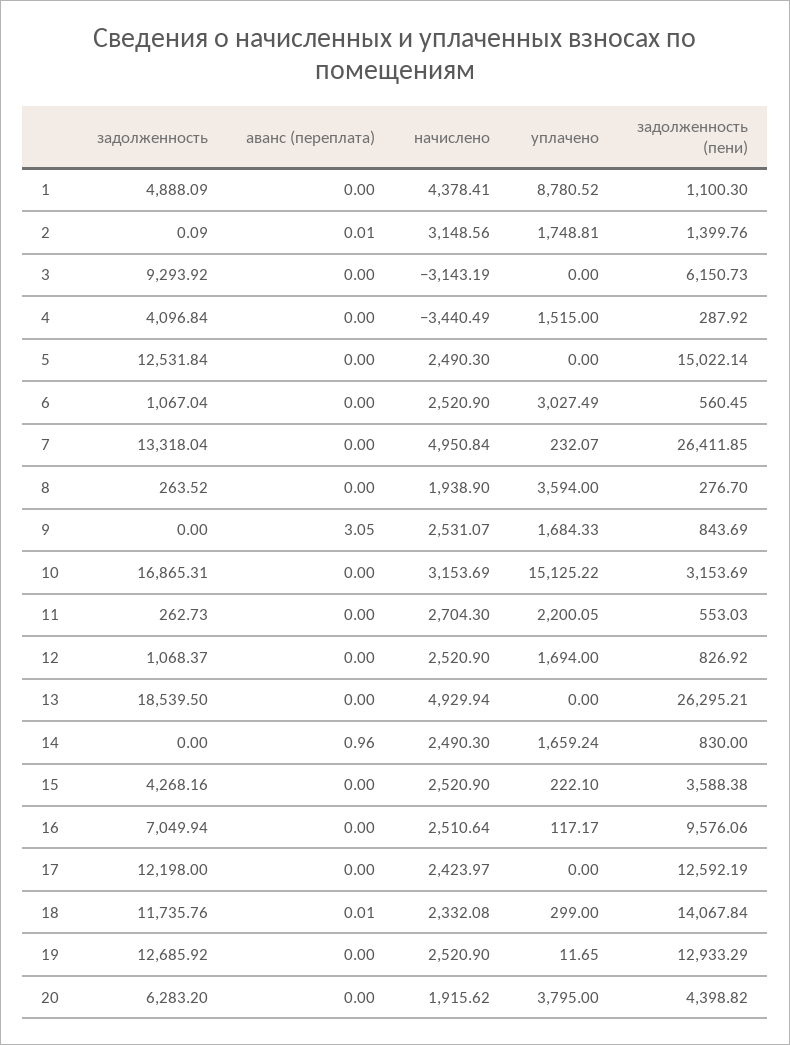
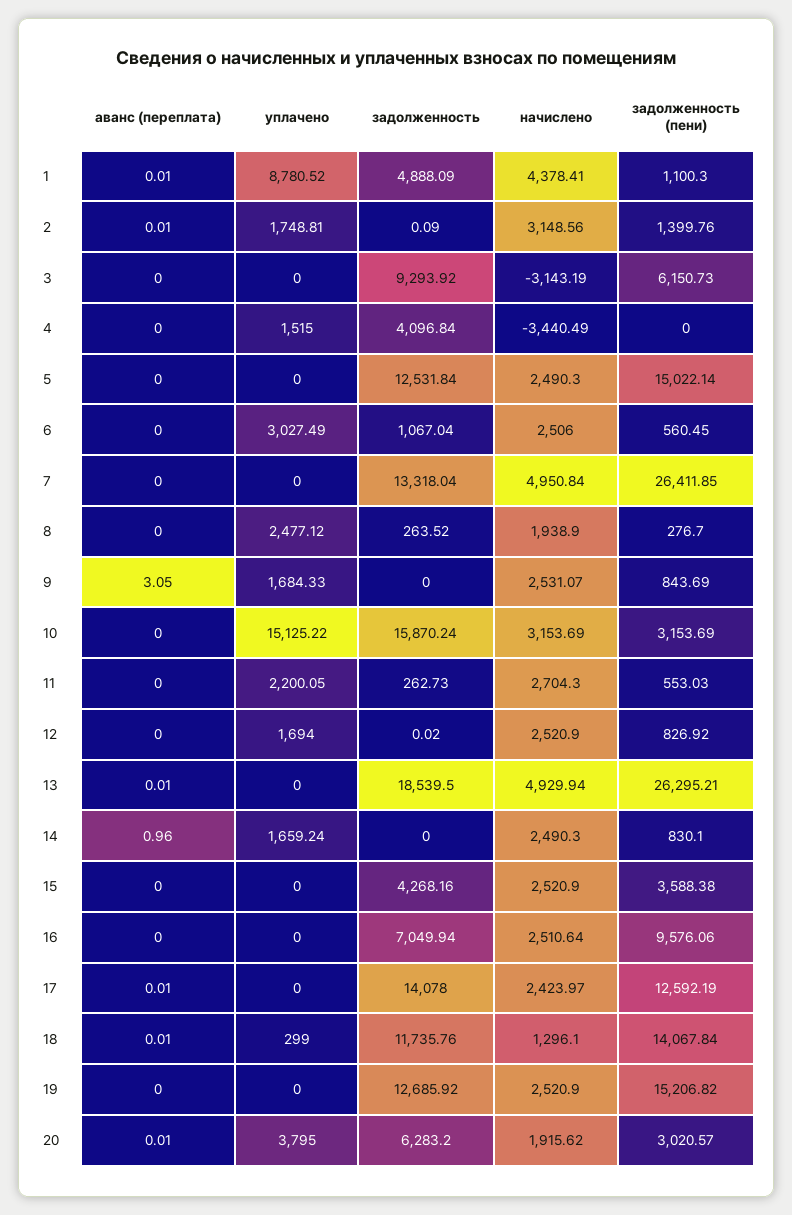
  {
    "задолженность": {
      "1": 4888.09,
      "2": 0.09,
      "3": 9293.92,
      "4": 4096.84,
      "5": 12531.84,
      "6": 1067.04,
      "7": 13318.04,
      "8": 263.52,
      "9": 0,
-     "10": 16865.31,
+     "10": 15870.24,
      "11": 262.73,
-     "12": 1068.37,
+     "12": 0.02,
      "13": 18539.5,
      "14": 0,
      "15": 4268.16,
      "16": 7049.94,
-     "17": 12198,
+     "17": 14078,
      "18": 11735.76,
      "19": 12685.92,
      "20": 6283.2
    },
    "аванс (переплата)": {
-     "1": 0,
+     "1": 0.01,
      "2": 0.01,
      "3": 0,
      "4": 0,
      "5": 0,
      "6": 0,
      "7": 0,
      "8": 0,
      "9": 3.05,
      "10": 0,
      "11": 0,
      "12": 0,
-     "13": 0,
+     "13": 0.01,
      "14": 0.96,
      "15": 0,
      "16": 0,
-     "17": 0,
+     "17": 0.01,
      "18": 0.01,
      "19": 0,
-     "20": 0
+     "20": 0.01
    },
    "начислено": {
      "1": 4378.41,
      "2": 3148.56,
      "3": -3143.19,
      "4": -3440.49,
      "5": 2490.3,
-     "6": 2520.9,
+     "6": 2506,
      "7": 4950.84,
      "8": 1938.9,
      "9": 2531.07,
      "10": 3153.69,
      "11": 2704.3,
      "12": 2520.9,
      "13": 4929.94,
      "14": 2490.3,
      "15": 2520.9,
      "16": 2510.64,
      "17": 2423.97,
-     "18": 2332.08,
+     "18": 1296.1,
      "19": 2520.9,
      "20": 1915.62
    },
    "уплачено": {
      "1": 8780.52,
      "2": 1748.81,
      "3": 0,
      "4": 1515,
      "5": 0,
      "6": 3027.49,
-     "7": 232.07,
+     "7": 0,
-     "8": 3594,
+     "8": 2477.12,
      "9": 1684.33,
      "10": 15125.22,
      "11": 2200.05,
      "12": 1694,
      "13": 0,
      "14": 1659.24,
-     "15": 222.1,
+     "15": 0,
-     "16": 117.17,
+     "16": 0,
      "17": 0,
      "18": 299,
-     "19": 11.65,
+     "19": 0,
      "20": 3795
    },
    "задолженность (пени)": {
      "1": 1100.3,
      "2": 1399.76,
      "3": 6150.73,
-     "4": 287.92,
+     "4": 0,
      "5": 15022.14,
      "6": 560.45,
      "7": 26411.85,
      "8": 276.7,
      "9": 843.69,
      "10": 3153.69,
      "11": 553.03,
      "12": 826.92,
      "13": 26295.21,
-     "14": 830,
+     "14": 830.1,
      "15": 3588.38,
      "16": 9576.06,
      "17": 12592.19,
      "18": 14067.84,
-     "19": 12933.29,
+     "19": 15206.82,
-     "20": 4398.82
+     "20": 3020.57
    }
  }

